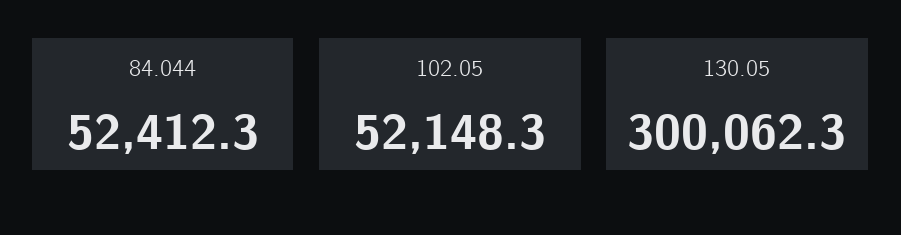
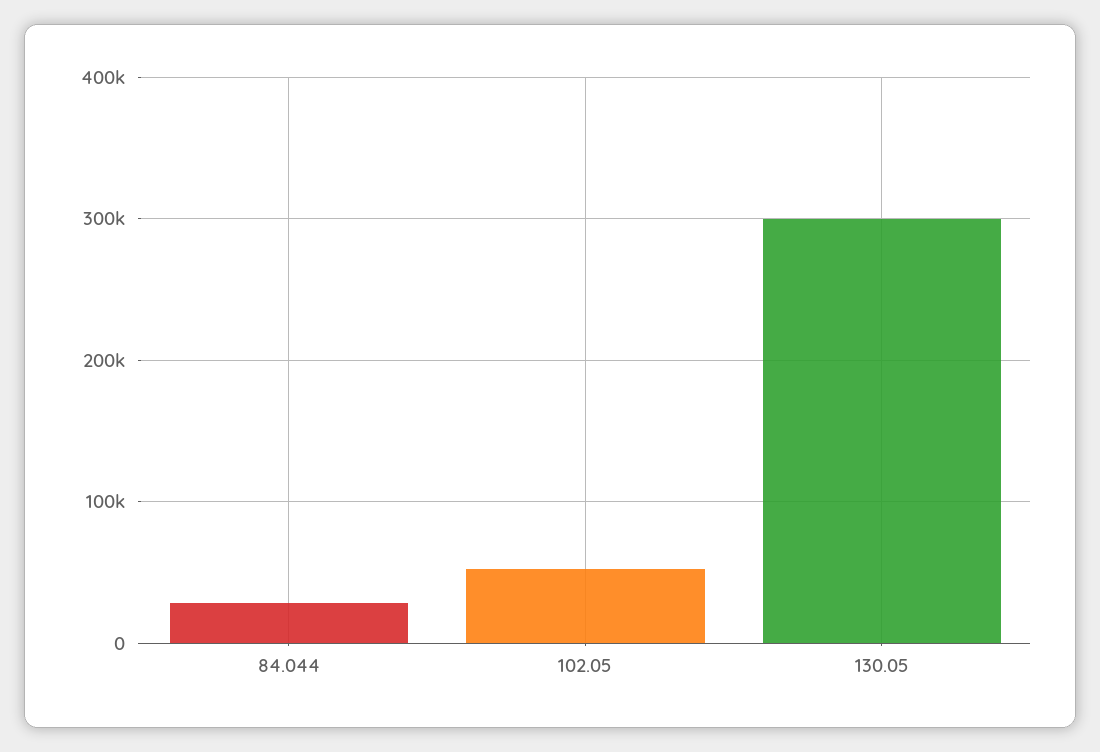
  {
-   "84.044": 52412.3,
+   "84.044": 30000,
    "102.05": 52148.3,
    "130.05": 300062.3
  }

